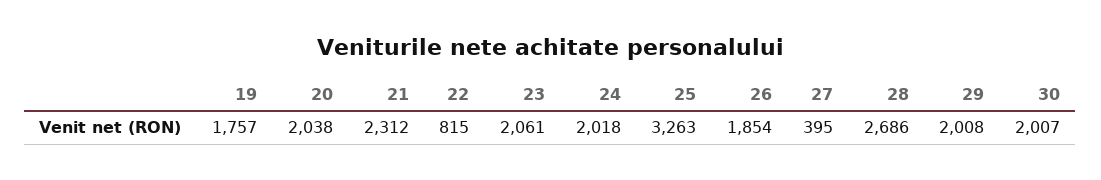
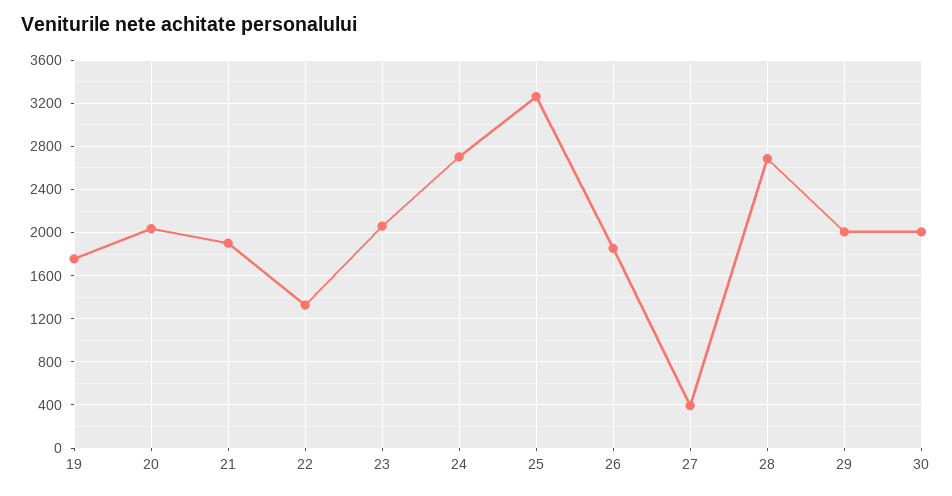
  {
    "19": 1757,
    "20": 2038,
-   "21": 2312,
+   "21": 1900,
-   "22": 815,
+   "22": 1300,
    "23": 2061,
-   "24": 2018,
+   "24": 2700,
    "25": 3263,
    "26": 1854,
    "27": 395,
    "28": 2686,
    "29": 2008,
    "30": 2007
  }

